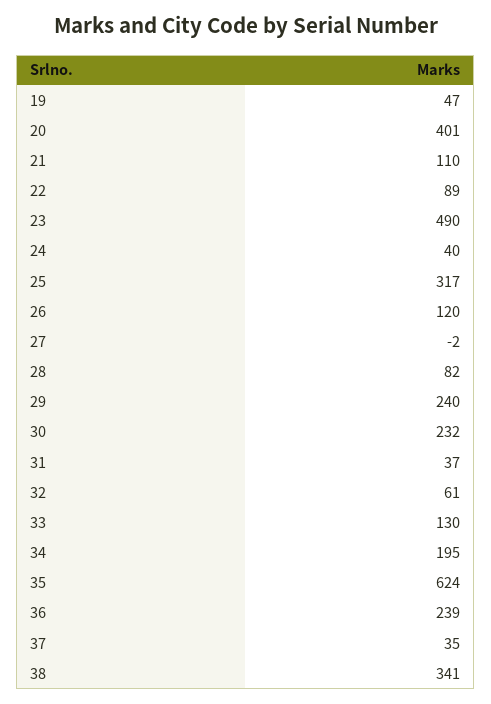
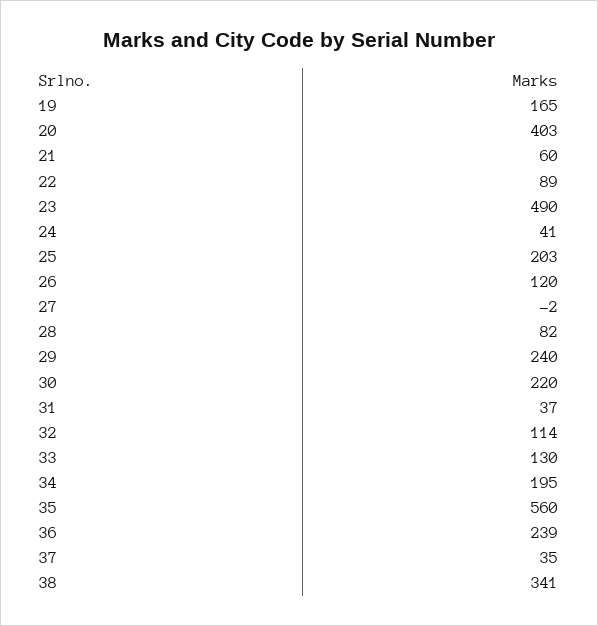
  {
-   "19": 47,
+   "19": 165,
-   "20": 401,
+   "20": 403,
-   "21": 110,
+   "21": 60,
    "22": 89,
    "23": 490,
-   "24": 40,
+   "24": 41,
-   "25": 317,
+   "25": 203,
    "26": 120,
    "27": -2,
    "28": 82,
    "29": 240,
-   "30": 232,
+   "30": 220,
    "31": 37,
-   "32": 61,
+   "32": 114,
    "33": 130,
    "34": 195,
-   "35": 624,
+   "35": 560,
    "36": 239,
    "37": 35,
    "38": 341
  }

